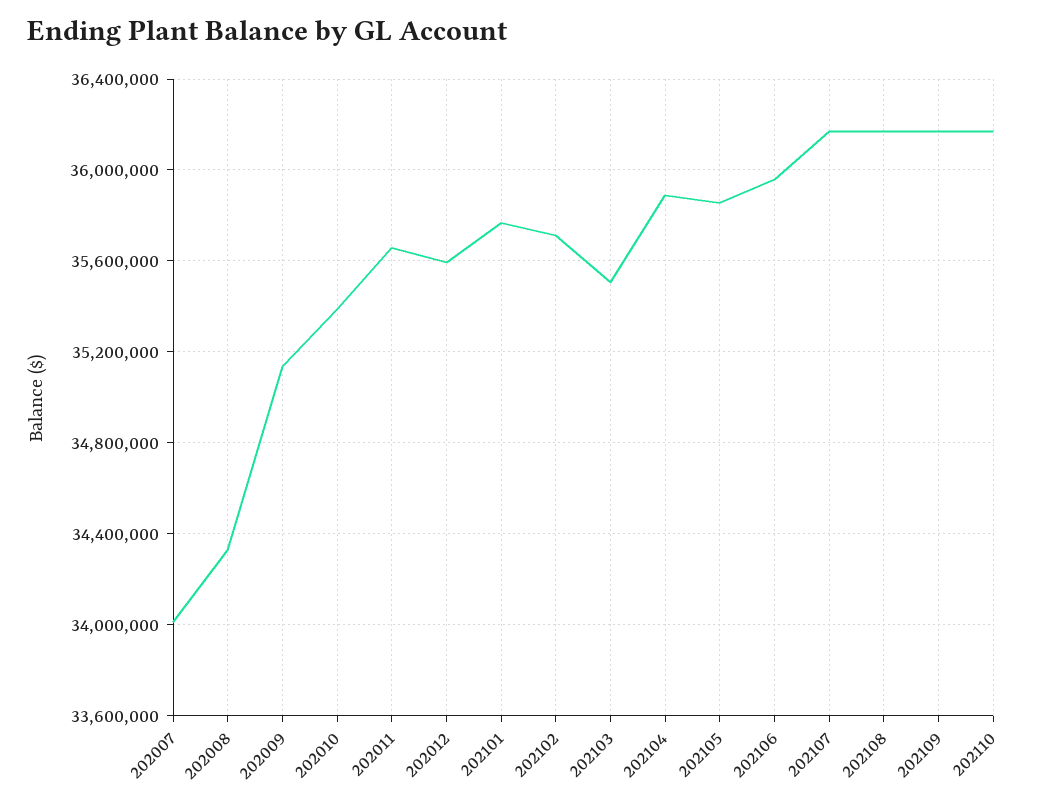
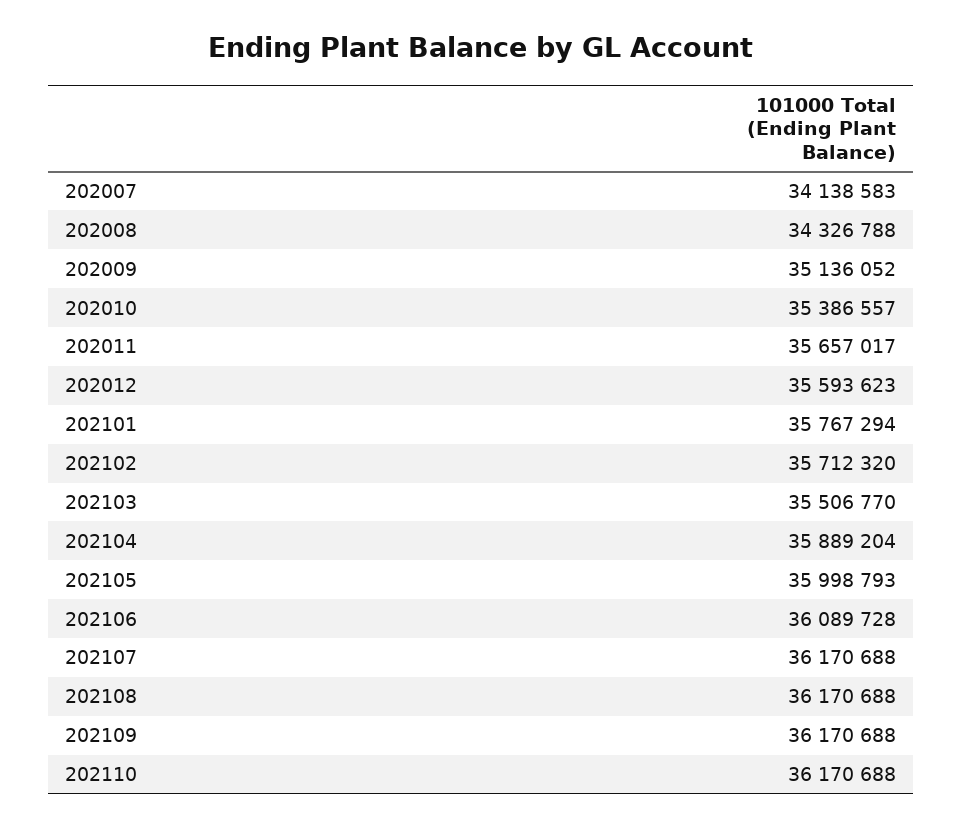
  {
-   "202007": 34000000,
+   "202007": 34138583,
    "202008": 34326788,
    "202009": 35136052,
    "202010": 35386557,
    "202011": 35657017,
    "202012": 35593623,
    "202101": 35767294,
    "202102": 35712320,
    "202103": 35506770,
    "202104": 35889204,
-   "202105": 35850000,
+   "202105": 35998793,
-   "202106": 35950000,
+   "202106": 36089728,
    "202107": 36170688,
    "202108": 36170688,
    "202109": 36170688,
    "202110": 36170688
  }

